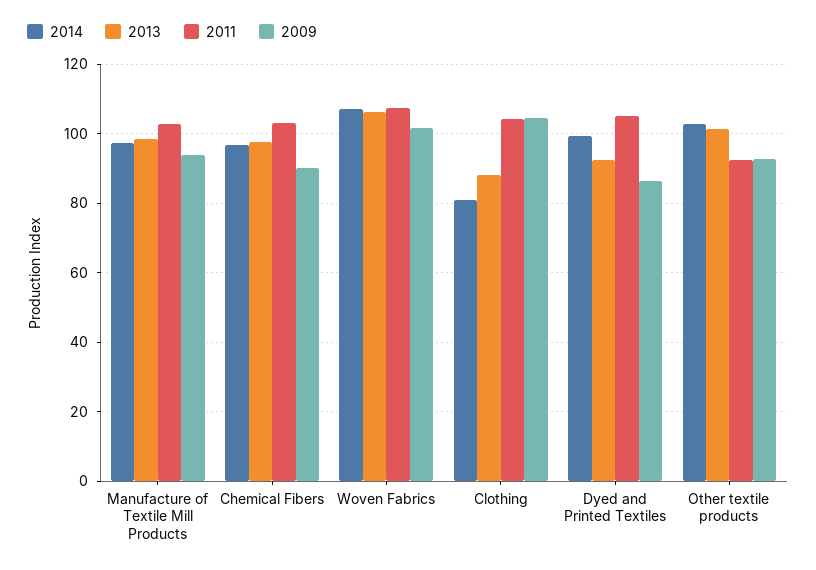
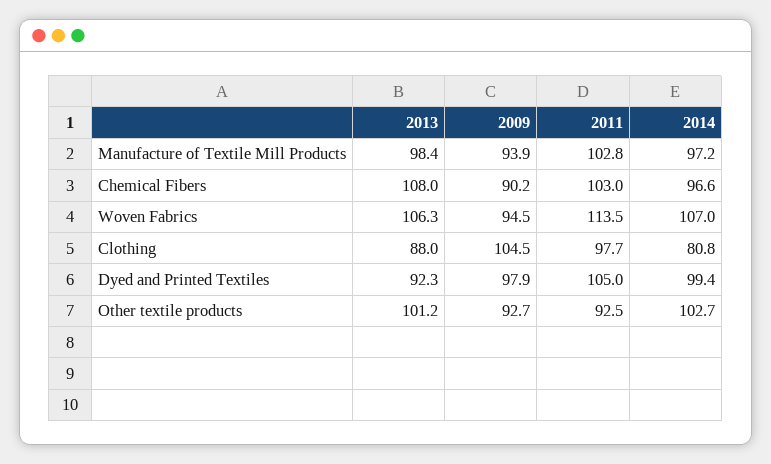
  {
    "2014": {
      "Manufacture of Textile Mill Products": 97.2,
      "Chemical Fibers": 96.6,
      "Woven Fabrics": 107,
      "Clothing": 80.8,
      "Dyed and Printed Textiles": 99.4,
      "Other textile products": 102.7
    },
    "2013": {
      "Manufacture of Textile Mill Products": 98.4,
-     "Chemical Fibers": 98,
+     "Chemical Fibers": 108,
      "Woven Fabrics": 106.3,
      "Clothing": 88,
      "Dyed and Printed Textiles": 92.3,
      "Other textile products": 101.2
    },
    "2011": {
      "Manufacture of Textile Mill Products": 102.8,
      "Chemical Fibers": 103,
-     "Woven Fabrics": 108,
+     "Woven Fabrics": 113.5,
-     "Clothing": 104,
+     "Clothing": 97.7,
      "Dyed and Printed Textiles": 105,
      "Other textile products": 92.5
    },
    "2009": {
      "Manufacture of Textile Mill Products": 93.9,
      "Chemical Fibers": 90.2,
-     "Woven Fabrics": 102,
+     "Woven Fabrics": 94.5,
      "Clothing": 104.5,
-     "Dyed and Printed Textiles": 86,
+     "Dyed and Printed Textiles": 97.9,
      "Other textile products": 92.7
    }
  }

